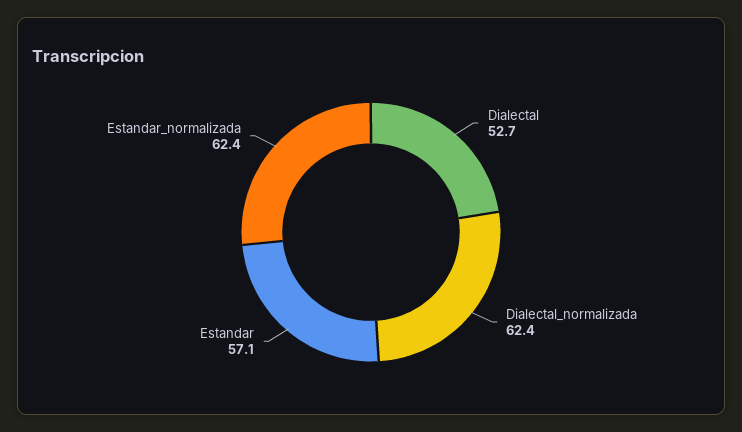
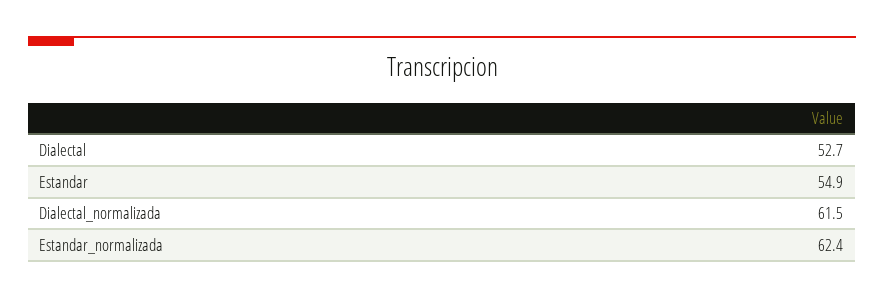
  {
    "Dialectal": 52.7,
-   "Dialectal_normalizada": 62.4,
+   "Dialectal_normalizada": 61.5,
-   "Estandar": 57.1,
+   "Estandar": 54.9,
    "Estandar_normalizada": 62.4
  }

